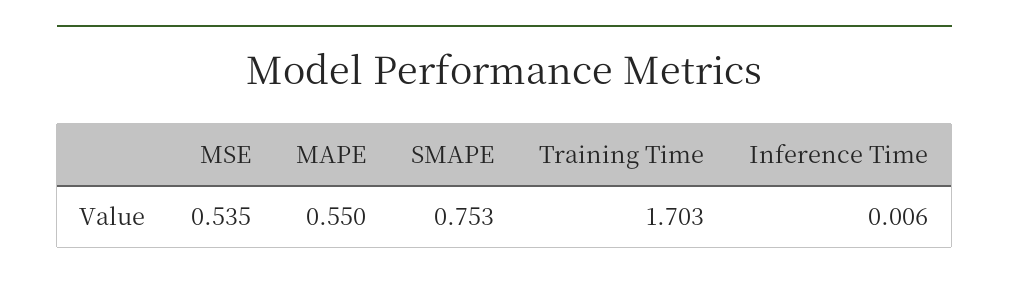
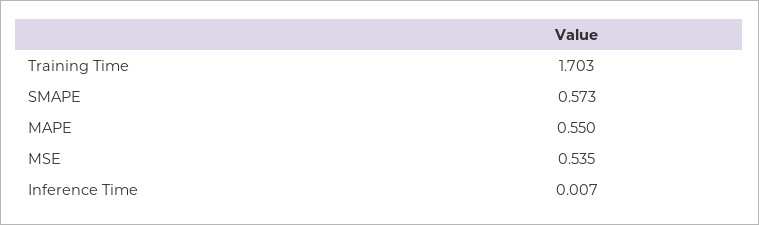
  {
    "MSE": 0.535,
    "MAPE": 0.55,
-   "SMAPE": 0.753,
+   "SMAPE": 0.573,
    "Training Time": 1.703,
-   "Inference Time": 0.006
+   "Inference Time": 0.007
  }

